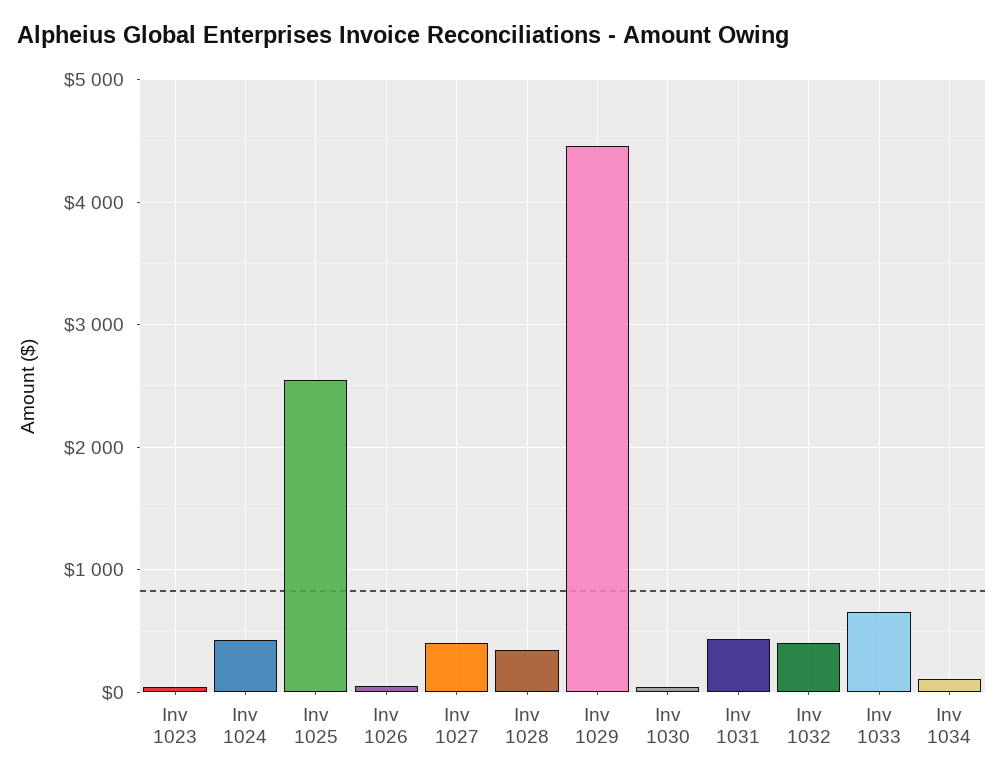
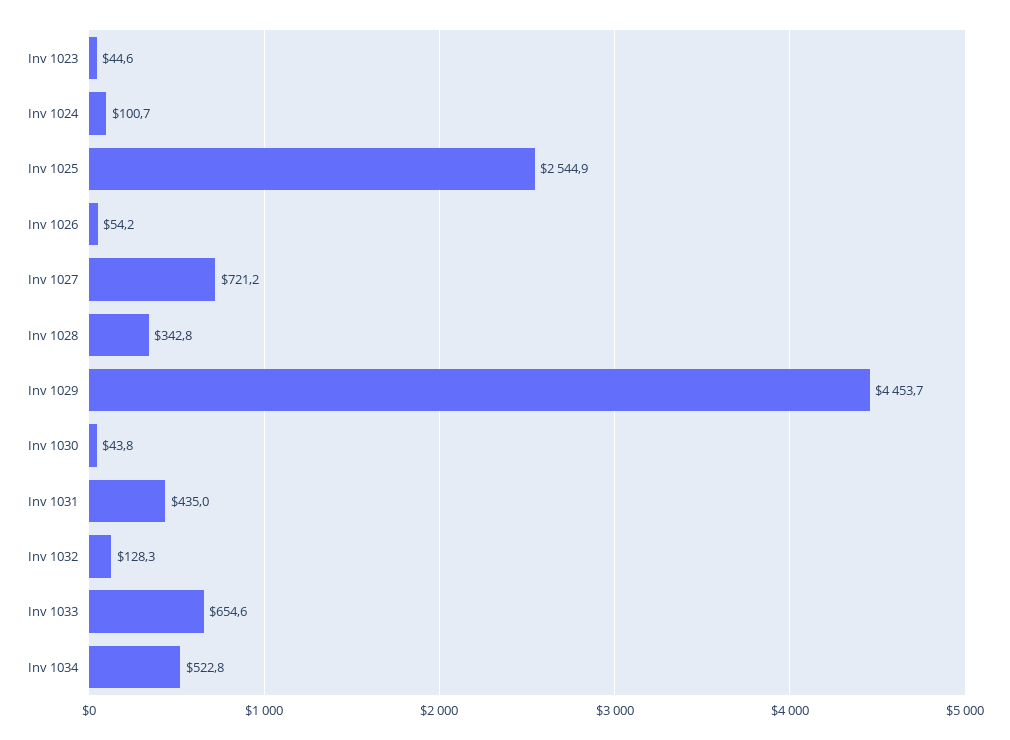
  {
    "Inv 1023": 44.6,
-   "Inv 1024": 400,
+   "Inv 1024": 100.7,
    "Inv 1025": 2544.9,
    "Inv 1026": 54.2,
-   "Inv 1027": 400,
+   "Inv 1027": 721.2,
    "Inv 1028": 342.8,
    "Inv 1029": 4453.7,
    "Inv 1030": 43.8,
    "Inv 1031": 435,
-   "Inv 1032": 400,
+   "Inv 1032": 128.3,
    "Inv 1033": 654.6,
-   "Inv 1034": 100
+   "Inv 1034": 522.8
  }

